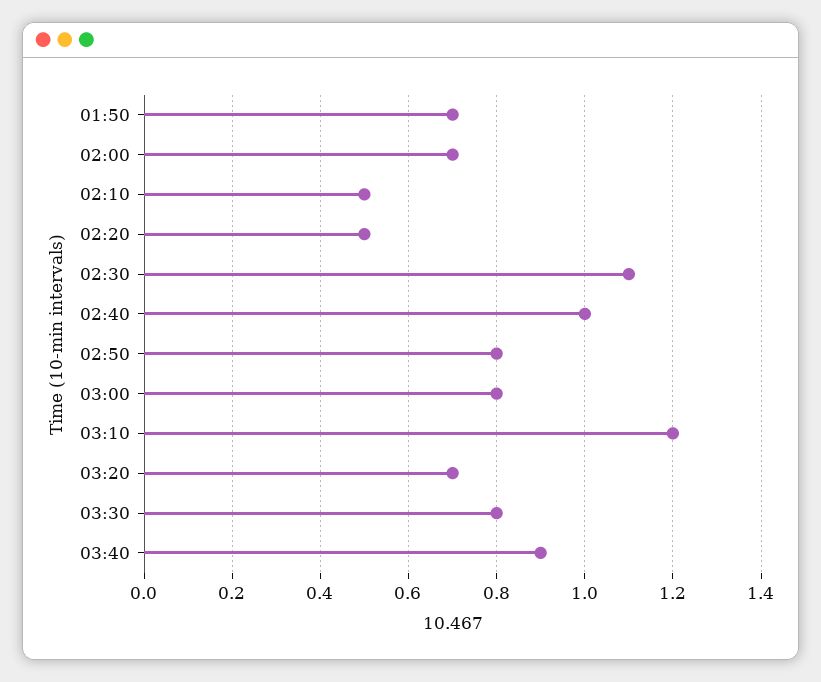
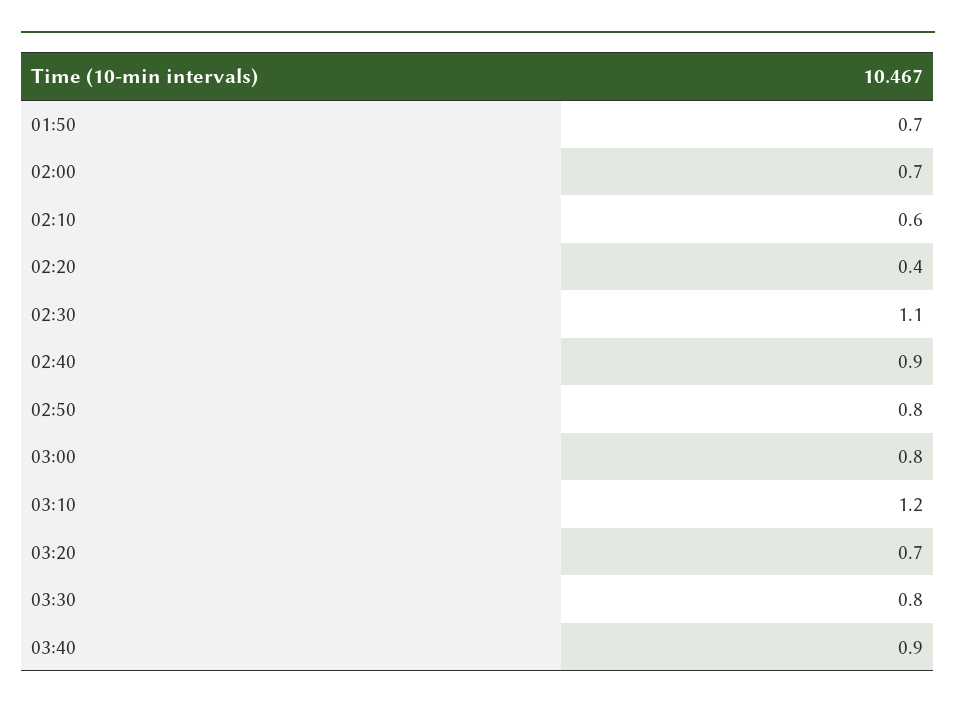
  {
    "01:50": 0.7,
    "02:00": 0.7,
-   "02:10": 0.5,
+   "02:10": 0.6,
-   "02:20": 0.5,
+   "02:20": 0.4,
    "02:30": 1.1,
-   "02:40": 1,
+   "02:40": 0.9,
    "02:50": 0.8,
    "03:00": 0.8,
    "03:10": 1.2,
    "03:20": 0.7,
    "03:30": 0.8,
    "03:40": 0.9
  }

